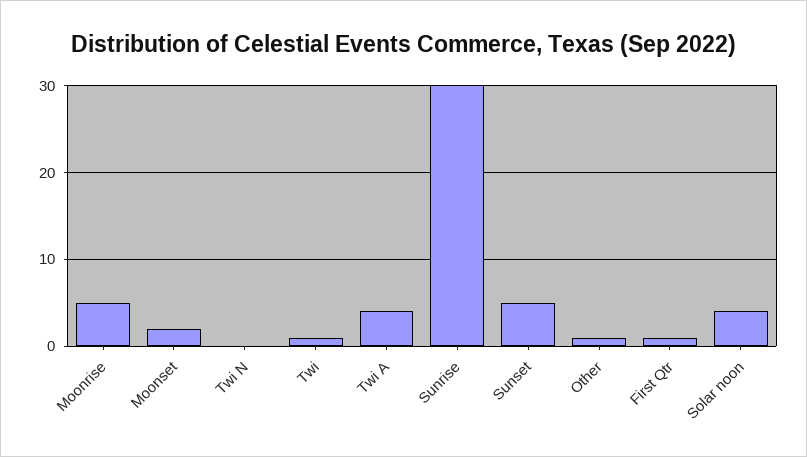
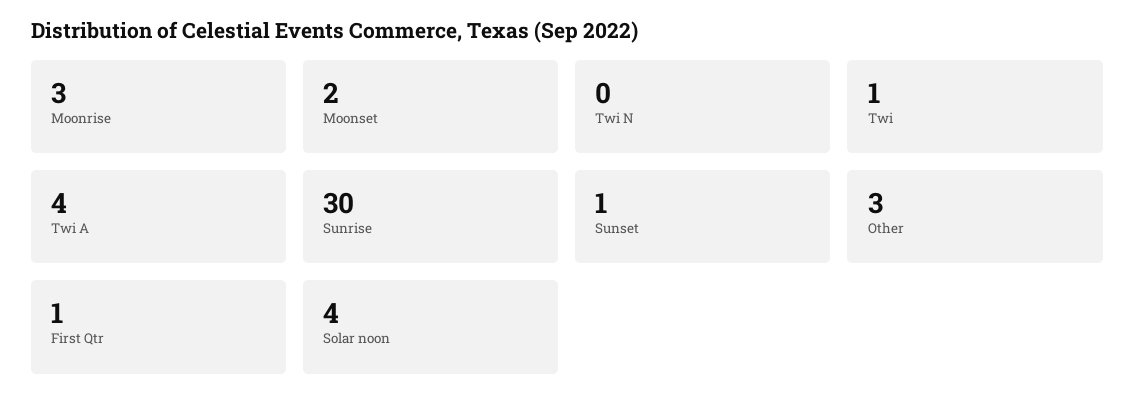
  {
-   "Moonrise": 5,
+   "Moonrise": 3,
    "Moonset": 2,
    "Twi N": 0,
    "Twi": 1,
    "Twi A": 4,
    "Sunrise": 30,
-   "Sunset": 5,
+   "Sunset": 1,
-   "Other": 1,
+   "Other": 3,
    "First Qtr": 1,
    "Solar noon": 4
  }

